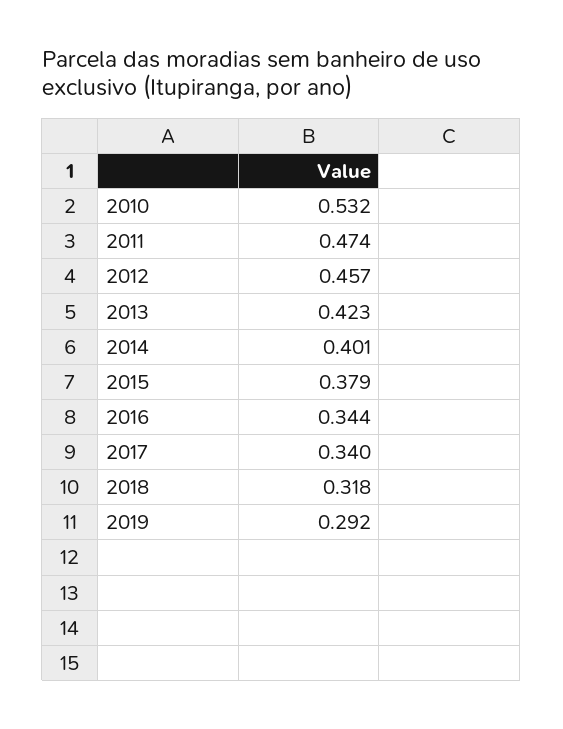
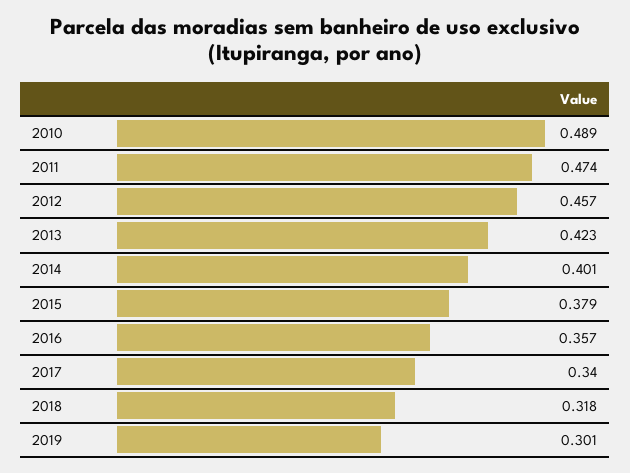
  {
-   "2010": 0.532,
+   "2010": 0.489,
    "2011": 0.474,
    "2012": 0.457,
    "2013": 0.423,
    "2014": 0.401,
    "2015": 0.379,
-   "2016": 0.344,
+   "2016": 0.357,
    "2017": 0.34,
    "2018": 0.318,
-   "2019": 0.292
+   "2019": 0.301
  }

